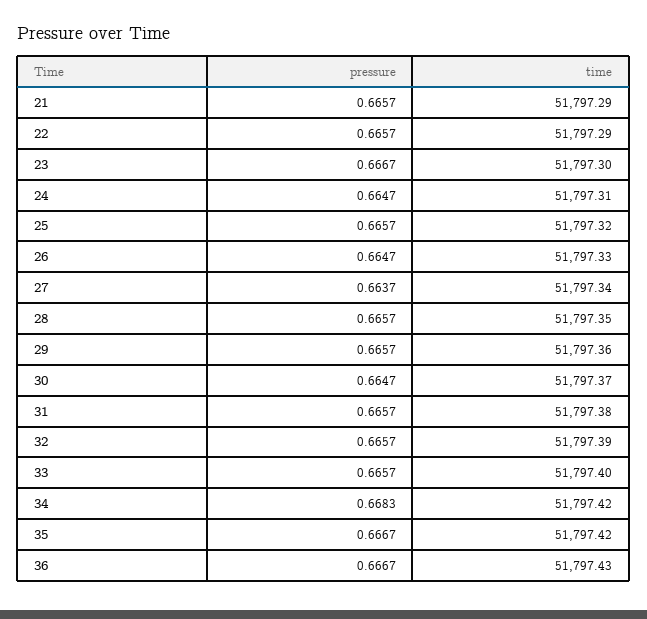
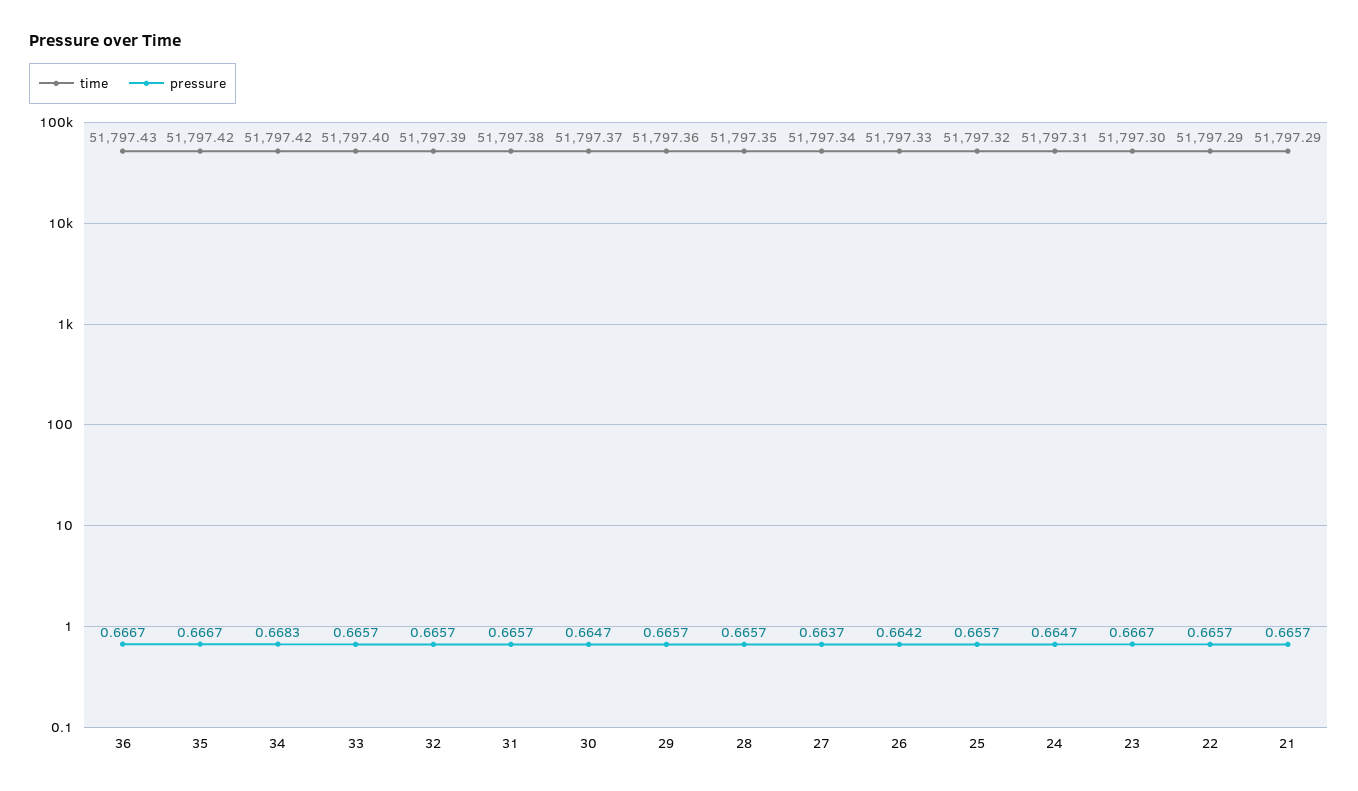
  {
    "pressure": {
      "21": 0.6657,
      "22": 0.6657,
      "23": 0.6667,
      "24": 0.6647,
      "25": 0.6657,
-     "26": 0.6647,
+     "26": 0.6642,
      "27": 0.6637,
      "28": 0.6657,
      "29": 0.6657,
      "30": 0.6647,
      "31": 0.6657,
      "32": 0.6657,
      "33": 0.6657,
      "34": 0.6683,
      "35": 0.6667,
      "36": 0.6667
    },
    "time": {
      "21": 51797.29,
      "22": 51797.29,
      "23": 51797.3,
      "24": 51797.31,
      "25": 51797.32,
      "26": 51797.33,
      "27": 51797.34,
      "28": 51797.35,
      "29": 51797.36,
      "30": 51797.37,
      "31": 51797.38,
      "32": 51797.39,
      "33": 51797.4,
      "34": 51797.42,
      "35": 51797.42,
      "36": 51797.43
    }
  }

